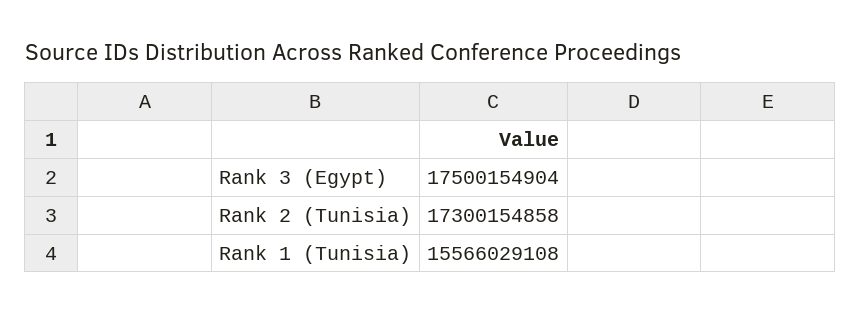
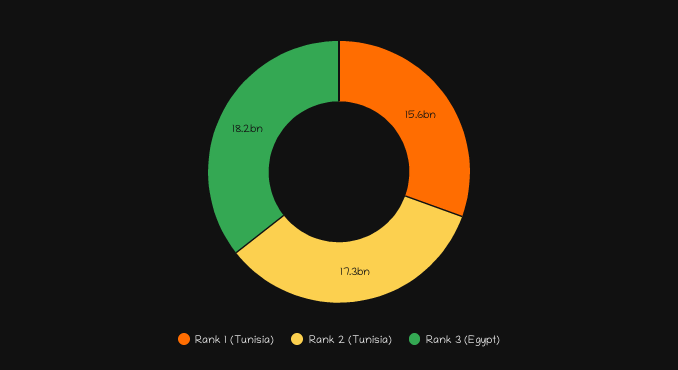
  {
-   "Rank 3 (Egypt)": 17500154904,
+   "Rank 3 (Egypt)": 18200000000,
    "Rank 2 (Tunisia)": 17300154858,
    "Rank 1 (Tunisia)": 15566029108
  }

